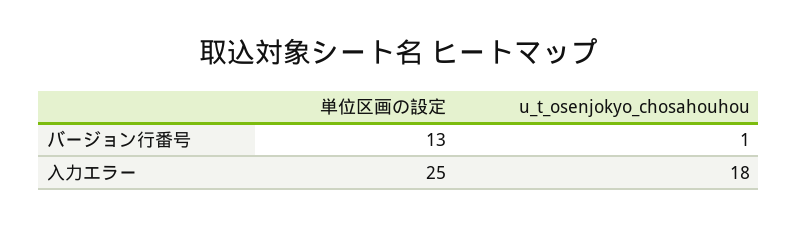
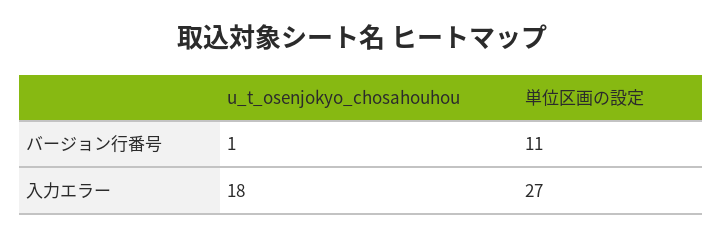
  {
    "単位区画の設定": {
-     "バージョン行番号": 13,
+     "バージョン行番号": 11,
-     "入力エラー": 25
+     "入力エラー": 27
    },
    "u_t_osenjokyo_chosahouhou": {
      "バージョン行番号": 1,
      "入力エラー": 18
    }
  }

